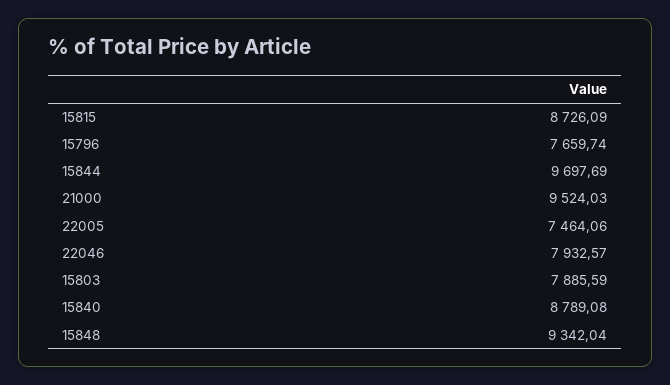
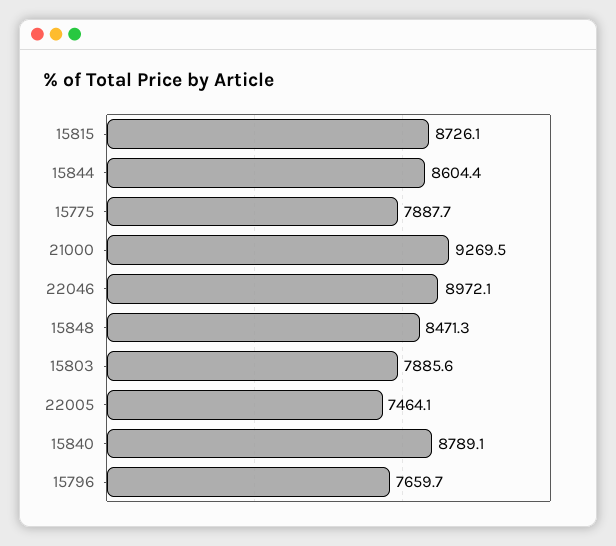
  {
    "15815": 8726.09,
    "15796": 7659.74,
-   "15844": 9697.69,
+   "15844": 8604.4,
-   "21000": 9524.03,
+   "21000": 9269.5,
    "22005": 7464.06,
-   "22046": 7932.57,
+   "22046": 8972.1,
    "15803": 7885.59,
    "15840": 8789.08,
-   "15848": 9342.04
+   "15848": 8471.3,
+   "15775": 7887.7
  }

